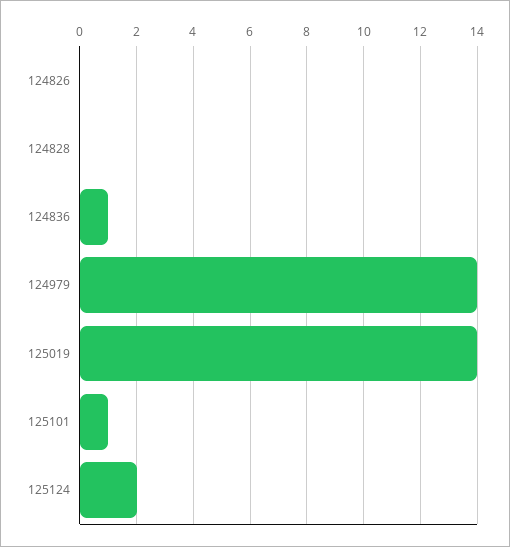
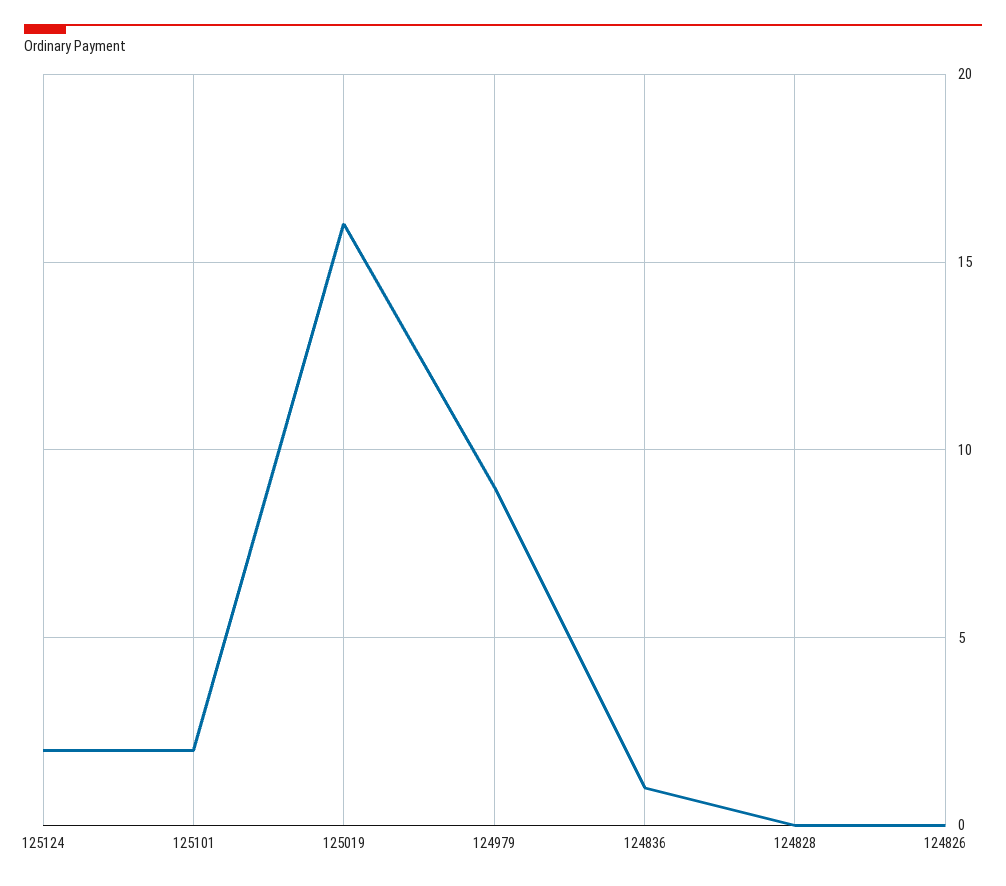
  {
    "124826": 0,
    "124828": 0,
    "124836": 1,
-   "124979": 14,
+   "124979": 9,
-   "125019": 14,
+   "125019": 16,
-   "125101": 1,
+   "125101": 2,
    "125124": 2
  }

